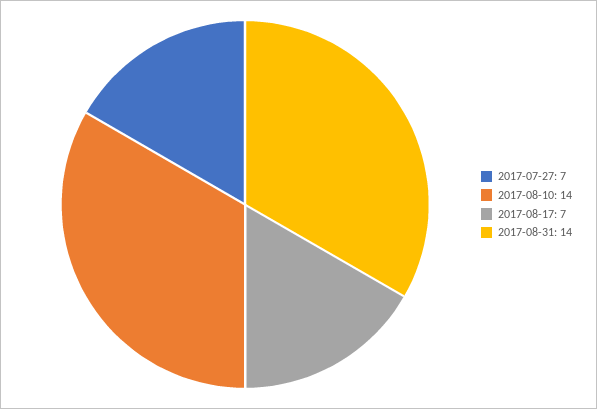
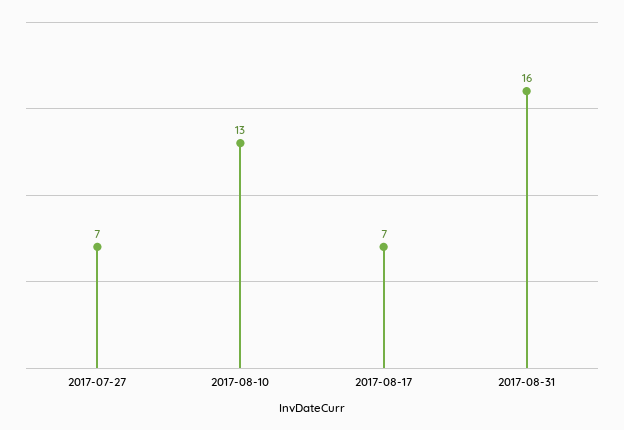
  {
    "2017-07-27": 7,
-   "2017-08-10": 14,
+   "2017-08-10": 13,
    "2017-08-17": 7,
-   "2017-08-31": 14
+   "2017-08-31": 16
  }

